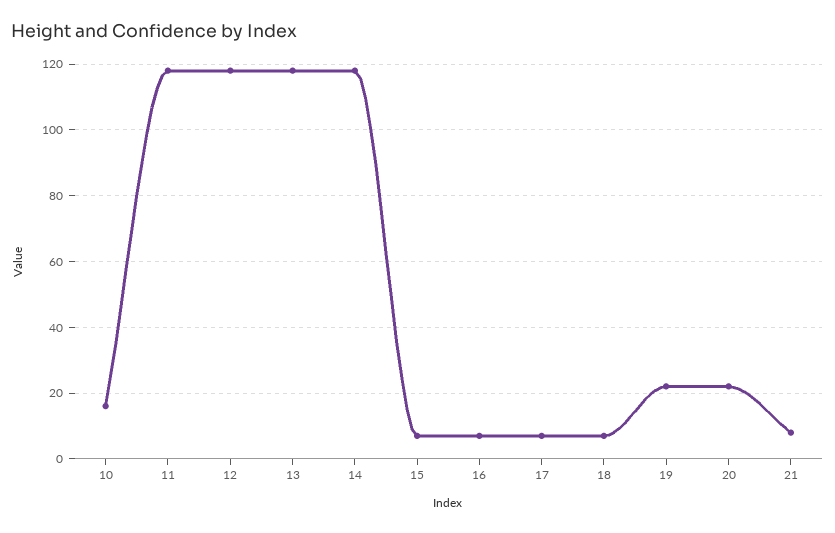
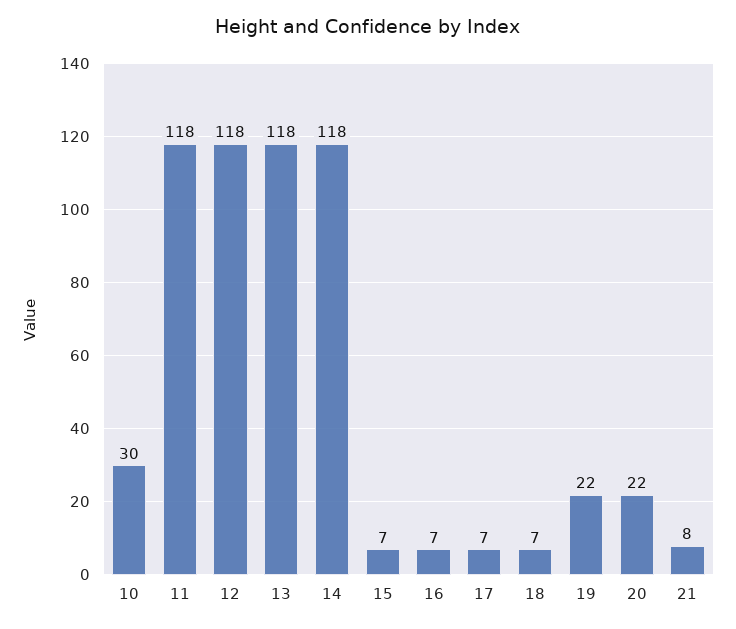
  {
-   "10": 15,
+   "10": 30,
    "11": 118,
    "12": 118,
    "13": 118,
    "14": 118,
    "15": 7,
    "16": 7,
    "17": 7,
    "18": 7,
    "19": 22,
    "20": 22,
    "21": 8
  }

